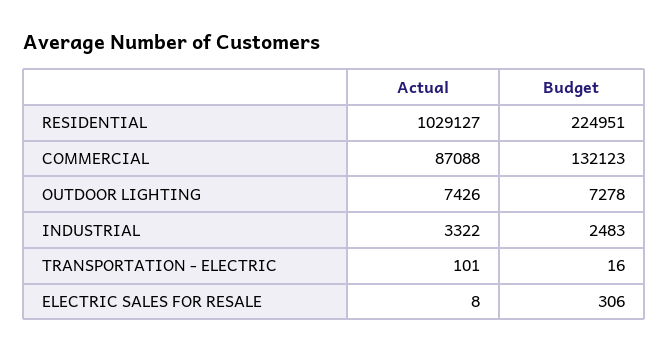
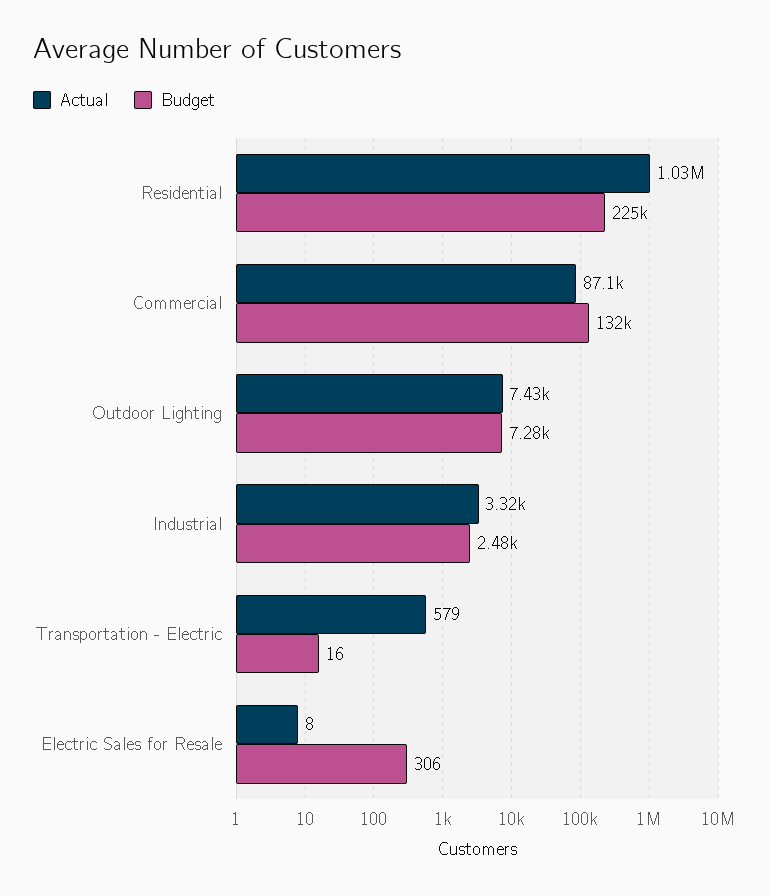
  {
    "Actual": {
      "RESIDENTIAL": 1029127,
      "COMMERCIAL": 87088,
      "OUTDOOR LIGHTING": 7426,
      "INDUSTRIAL": 3322,
-     "TRANSPORTATION - ELECTRIC": 101,
+     "TRANSPORTATION - ELECTRIC": 579,
      "ELECTRIC SALES FOR RESALE": 8
    },
    "Budget": {
      "RESIDENTIAL": 224951,
      "COMMERCIAL": 132123,
      "OUTDOOR LIGHTING": 7278,
      "INDUSTRIAL": 2483,
      "TRANSPORTATION - ELECTRIC": 16,
      "ELECTRIC SALES FOR RESALE": 306
    }
  }

